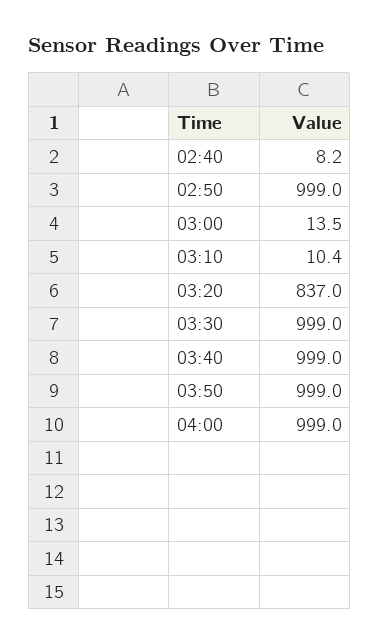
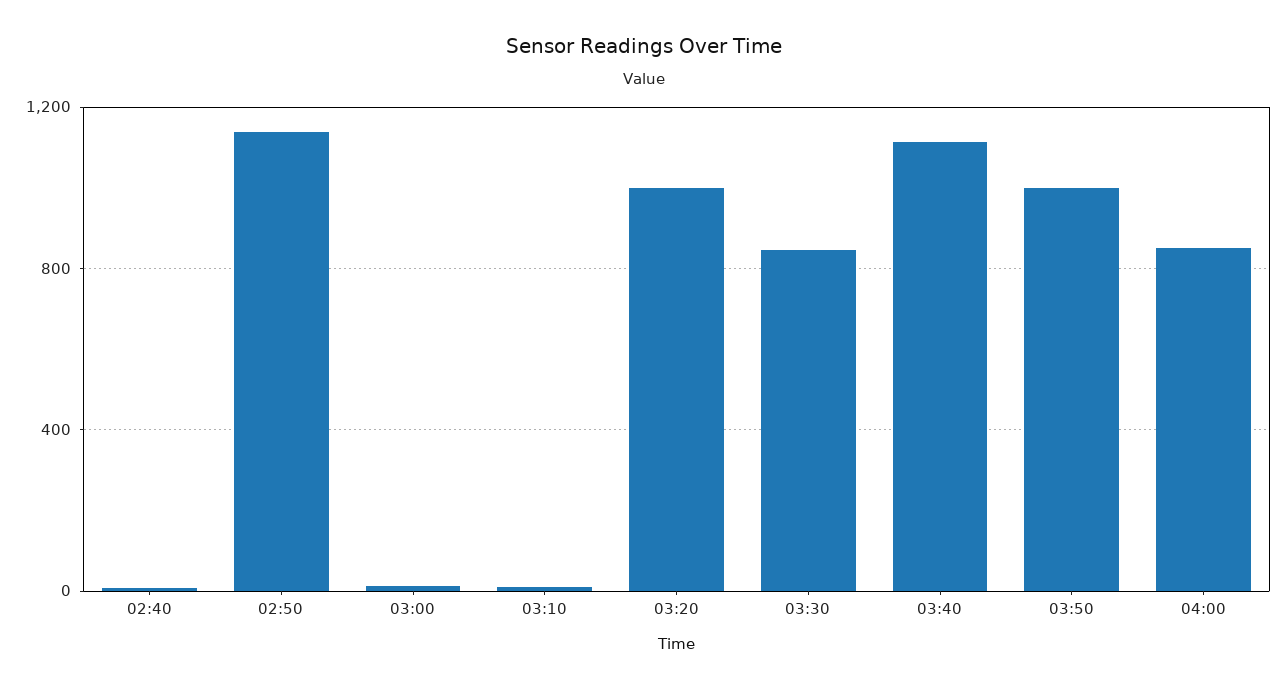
  {
    "02:40": 8.2,
-   "02:50": 999,
+   "02:50": 1150,
    "03:00": 13.5,
    "03:10": 10.4,
-   "03:20": 837,
+   "03:20": 1000,
-   "03:30": 999,
+   "03:30": 850,
-   "03:40": 999,
+   "03:40": 1100,
    "03:50": 999,
-   "04:00": 999
+   "04:00": 850
  }

